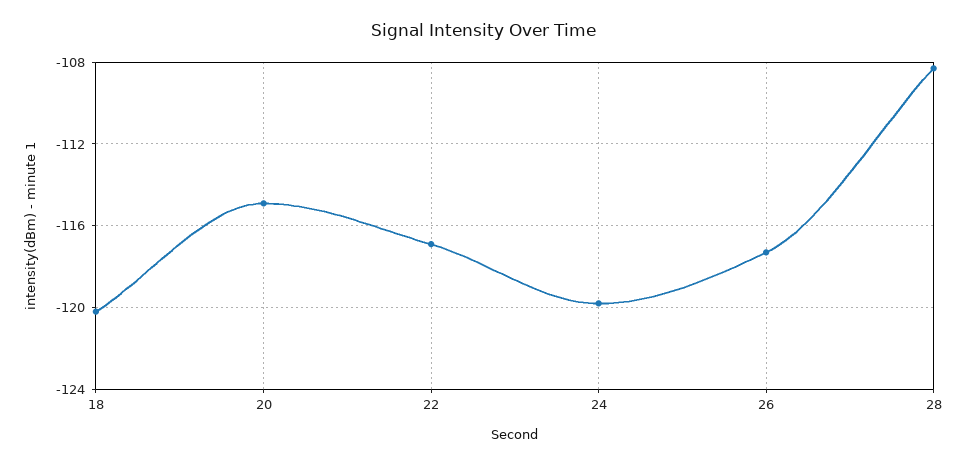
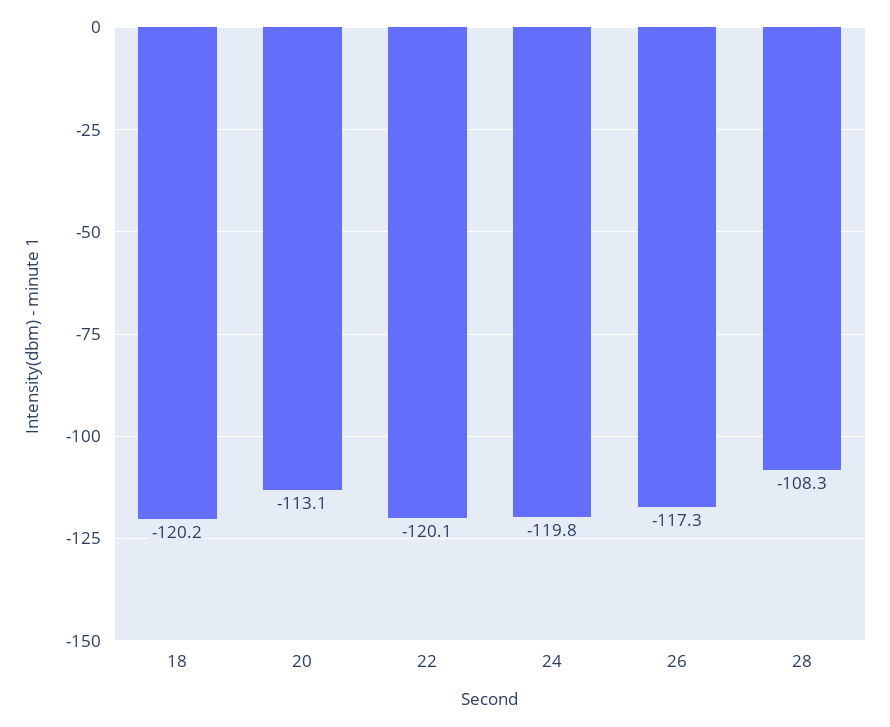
  {
    "18": -120.2,
-   "20": -115,
+   "20": -113.1,
-   "22": -117,
+   "22": -120.1,
    "24": -119.8,
    "26": -117.3,
    "28": -108.3
  }

